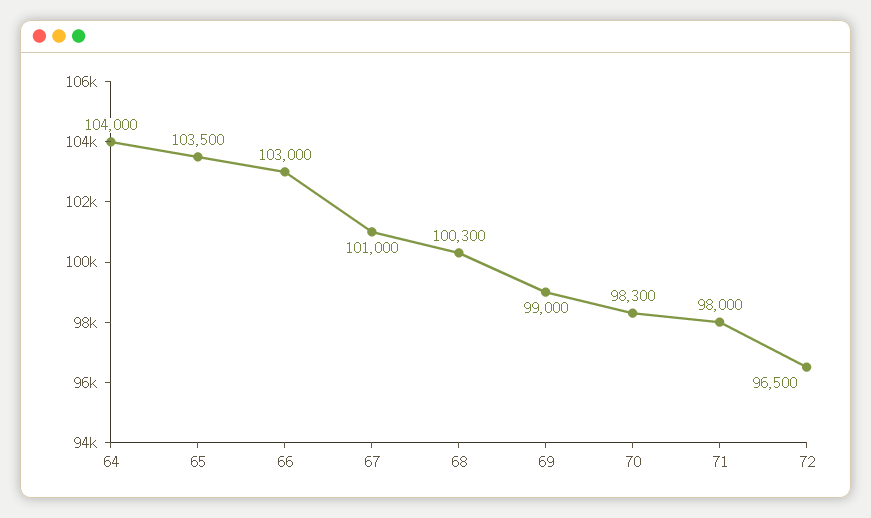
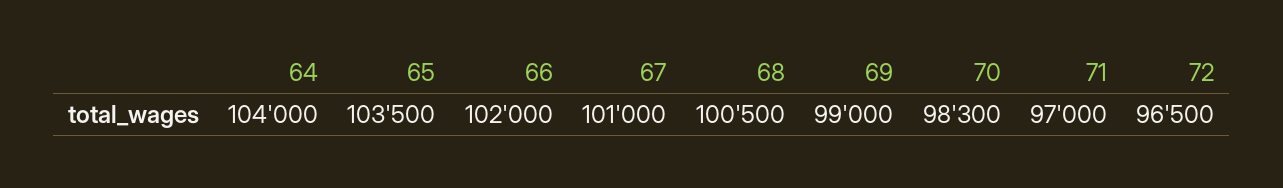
  {
    "64": 104000,
    "65": 103500,
-   "66": 103000,
+   "66": 102000,
    "67": 101000,
-   "68": 100300,
+   "68": 100500,
    "69": 99000,
    "70": 98300,
-   "71": 98000,
+   "71": 97000,
    "72": 96500
  }

